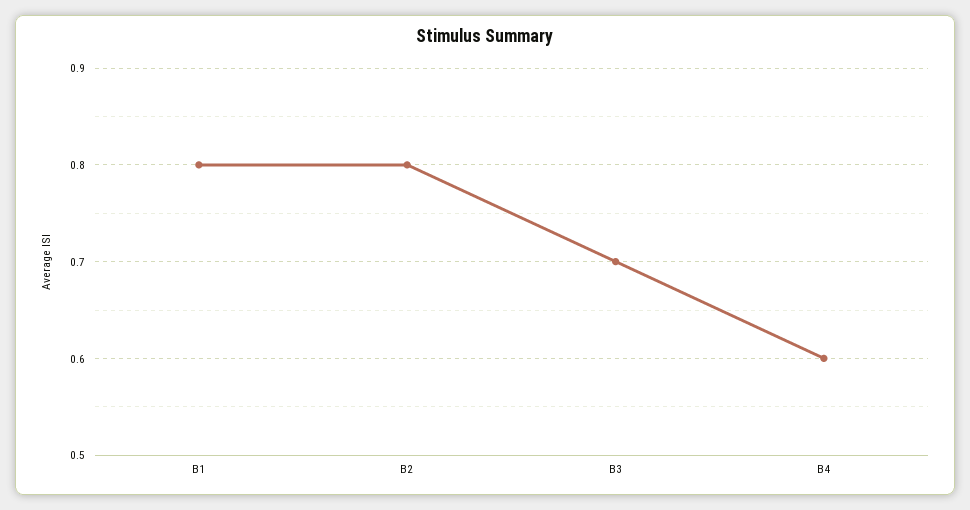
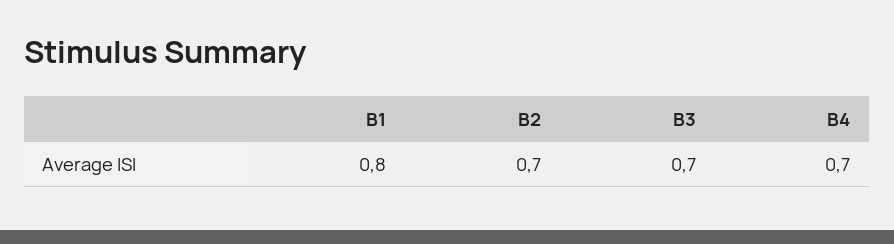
  {
    "B1": 0.8,
-   "B2": 0.8,
+   "B2": 0.7,
    "B3": 0.7,
-   "B4": 0.6
+   "B4": 0.7
  }

